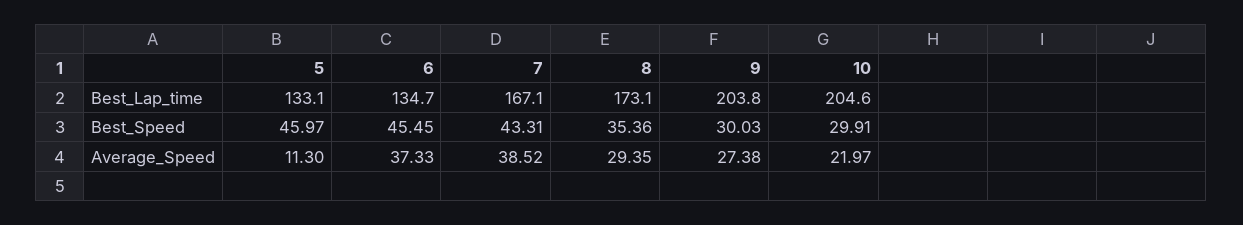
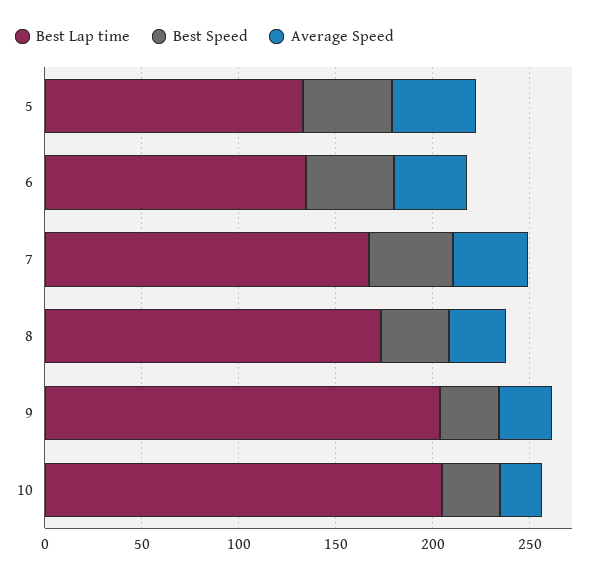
  {
    "Best_Lap_time": {
      "5": 133.1,
      "6": 134.7,
      "7": 167.1,
      "8": 173.1,
      "9": 203.8,
      "10": 204.6
    },
    "Best_Speed": {
      "5": 45.97,
      "6": 45.45,
      "7": 43.31,
      "8": 35.36,
      "9": 30.03,
      "10": 29.91
    },
    "Average_Speed": {
-     "5": 11.3,
+     "5": 40,
      "6": 37.33,
      "7": 38.52,
      "8": 29.35,
      "9": 27.38,
      "10": 21.97
    }
  }

